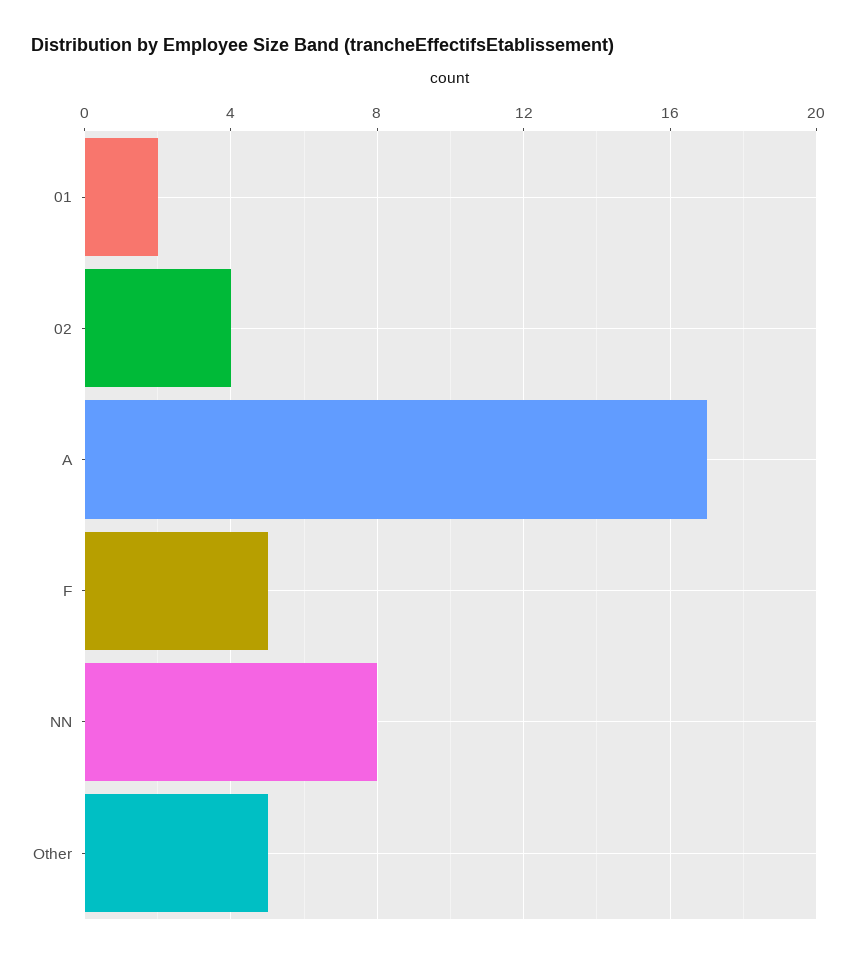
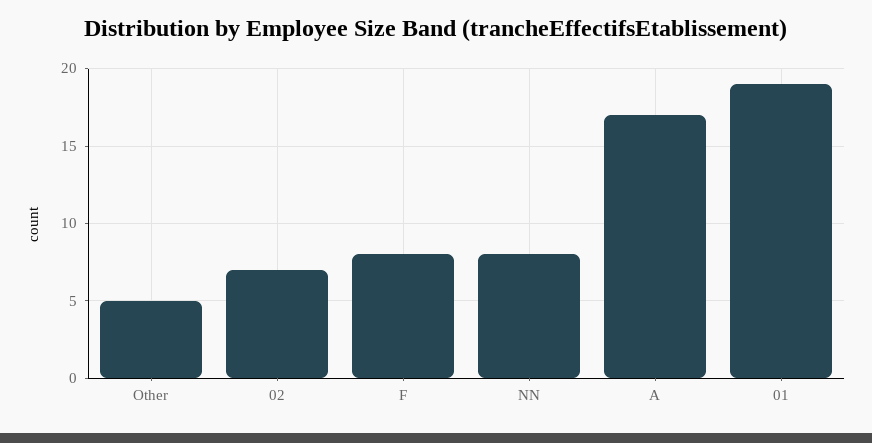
  {
-   "01": 2,
+   "01": 19,
-   "02": 4,
+   "02": 7,
    "A": 17,
-   "F": 5,
+   "F": 8,
    "NN": 8,
    "Other": 5
  }

